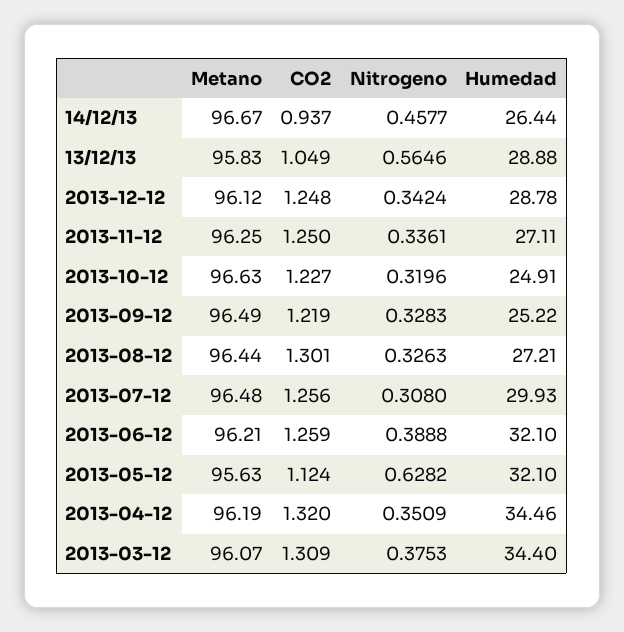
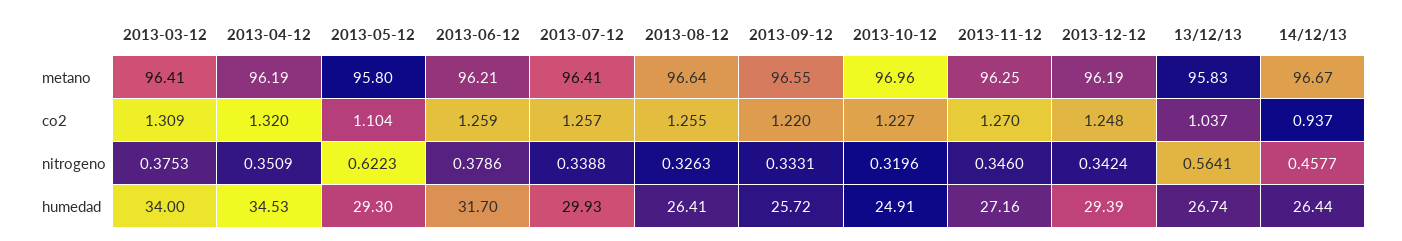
  {
    "Metano": {
      "14/12/13": 96.67,
      "13/12/13": 95.83,
-     "2013-12-12": 96.12,
+     "2013-12-12": 96.19,
      "2013-11-12": 96.25,
-     "2013-10-12": 96.63,
+     "2013-10-12": 96.96,
-     "2013-09-12": 96.49,
+     "2013-09-12": 96.55,
-     "2013-08-12": 96.44,
+     "2013-08-12": 96.64,
-     "2013-07-12": 96.48,
+     "2013-07-12": 96.41,
      "2013-06-12": 96.21,
-     "2013-05-12": 95.63,
+     "2013-05-12": 95.8,
      "2013-04-12": 96.19,
-     "2013-03-12": 96.07
+     "2013-03-12": 96.41
    },
    "CO2": {
      "14/12/13": 0.937,
-     "13/12/13": 1.049,
+     "13/12/13": 1.037,
      "2013-12-12": 1.248,
-     "2013-11-12": 1.25,
+     "2013-11-12": 1.27,
      "2013-10-12": 1.227,
-     "2013-09-12": 1.219,
+     "2013-09-12": 1.22,
-     "2013-08-12": 1.301,
+     "2013-08-12": 1.255,
-     "2013-07-12": 1.256,
+     "2013-07-12": 1.257,
      "2013-06-12": 1.259,
-     "2013-05-12": 1.124,
+     "2013-05-12": 1.104,
      "2013-04-12": 1.32,
      "2013-03-12": 1.309
    },
    "Nitrogeno": {
      "14/12/13": 0.4577,
-     "13/12/13": 0.5646,
+     "13/12/13": 0.5641,
      "2013-12-12": 0.3424,
-     "2013-11-12": 0.3361,
+     "2013-11-12": 0.346,
      "2013-10-12": 0.3196,
-     "2013-09-12": 0.3283,
+     "2013-09-12": 0.3331,
      "2013-08-12": 0.3263,
-     "2013-07-12": 0.308,
+     "2013-07-12": 0.3388,
-     "2013-06-12": 0.3888,
+     "2013-06-12": 0.3786,
-     "2013-05-12": 0.6282,
+     "2013-05-12": 0.6223,
      "2013-04-12": 0.3509,
      "2013-03-12": 0.3753
    },
    "Humedad": {
      "14/12/13": 26.44,
-     "13/12/13": 28.88,
+     "13/12/13": 26.74,
-     "2013-12-12": 28.78,
+     "2013-12-12": 29.39,
-     "2013-11-12": 27.11,
+     "2013-11-12": 27.16,
      "2013-10-12": 24.91,
-     "2013-09-12": 25.22,
+     "2013-09-12": 25.72,
-     "2013-08-12": 27.21,
+     "2013-08-12": 26.41,
      "2013-07-12": 29.93,
-     "2013-06-12": 32.1,
+     "2013-06-12": 31.7,
-     "2013-05-12": 32.1,
+     "2013-05-12": 29.3,
-     "2013-04-12": 34.46,
+     "2013-04-12": 34.53,
-     "2013-03-12": 34.4
+     "2013-03-12": 34
    }
  }

